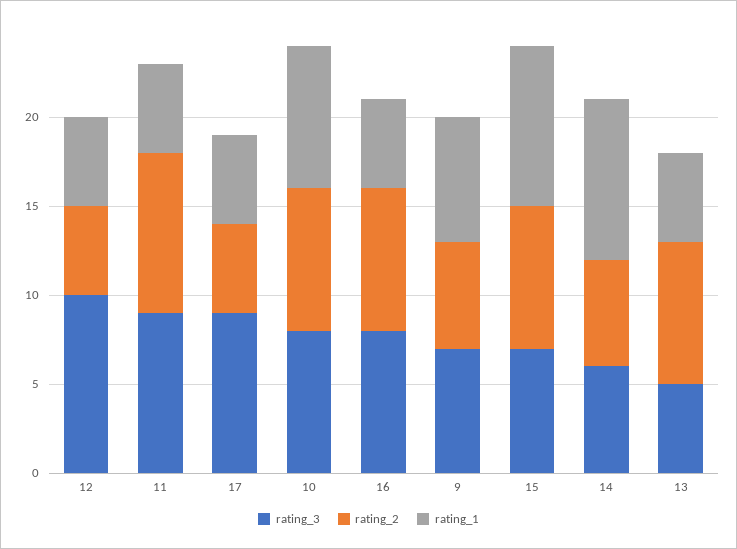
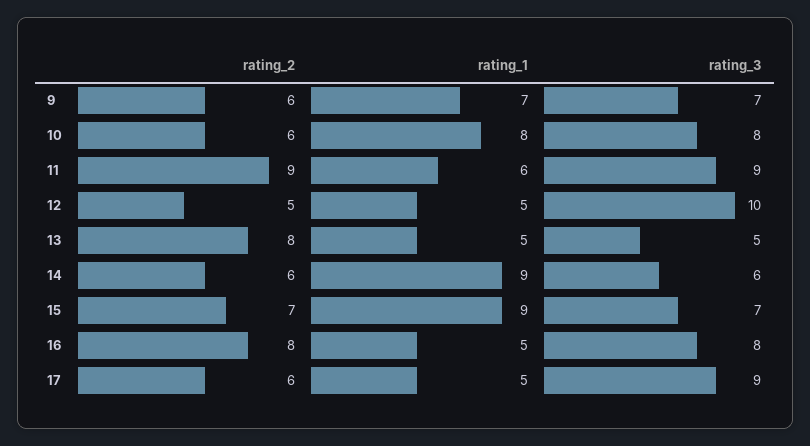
  {
    "rating_3": {
      "12": 10,
      "11": 9,
      "17": 9,
      "10": 8,
      "16": 8,
      "9": 7,
      "15": 7,
      "14": 6,
      "13": 5
    },
    "rating_2": {
      "12": 5,
      "11": 9,
-     "17": 5,
+     "17": 6,
-     "10": 8,
+     "10": 6,
      "16": 8,
      "9": 6,
-     "15": 8,
+     "15": 7,
      "14": 6,
      "13": 8
    },
    "rating_1": {
      "12": 5,
-     "11": 5,
+     "11": 6,
      "17": 5,
      "10": 8,
      "16": 5,
      "9": 7,
      "15": 9,
      "14": 9,
      "13": 5
    }
  }

